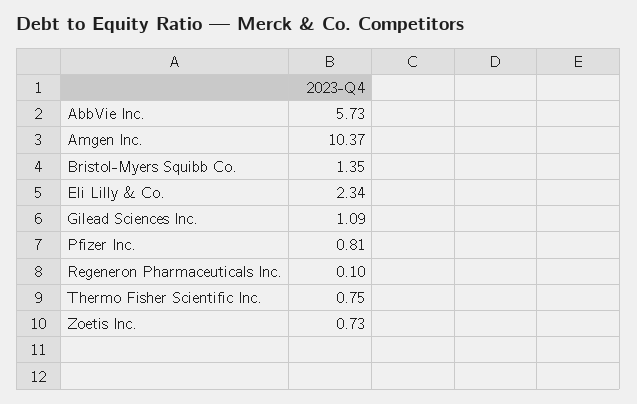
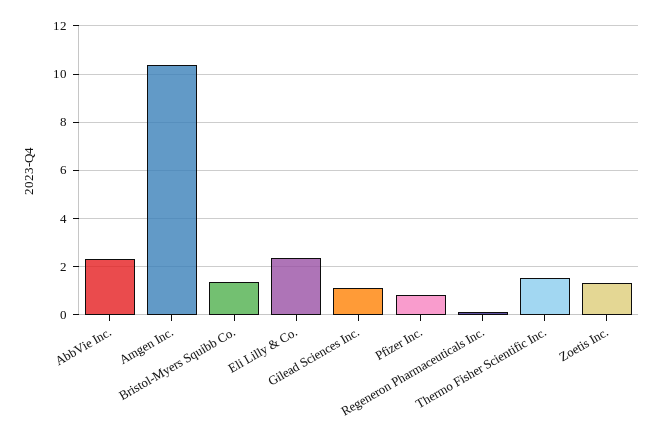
  {
-   "AbbVie Inc.": 5.73,
+   "AbbVie Inc.": 2.25,
    "Amgen Inc.": 10.37,
    "Bristol-Myers Squibb Co.": 1.35,
    "Eli Lilly & Co.": 2.34,
    "Gilead Sciences Inc.": 1.09,
    "Pfizer Inc.": 0.81,
    "Regeneron Pharmaceuticals Inc.": 0.1,
-   "Thermo Fisher Scientific Inc.": 0.75,
+   "Thermo Fisher Scientific Inc.": 1.5,
-   "Zoetis Inc.": 0.73
+   "Zoetis Inc.": 1.25
  }

